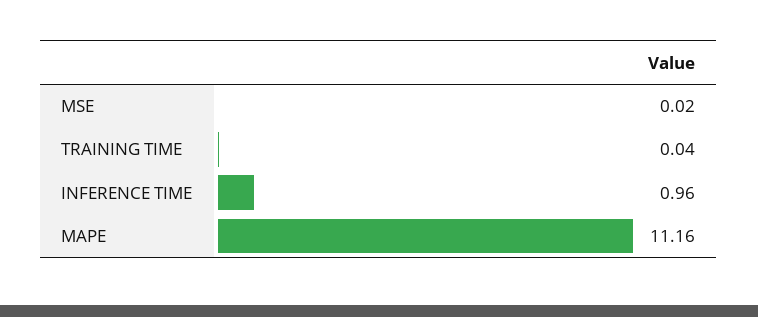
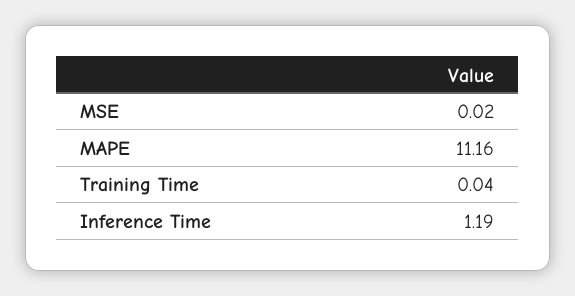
  {
    "MSE": 0.02,
    "TRAINING TIME": 0.04,
-   "INFERENCE TIME": 0.96,
+   "INFERENCE TIME": 1.19,
    "MAPE": 11.16
  }

